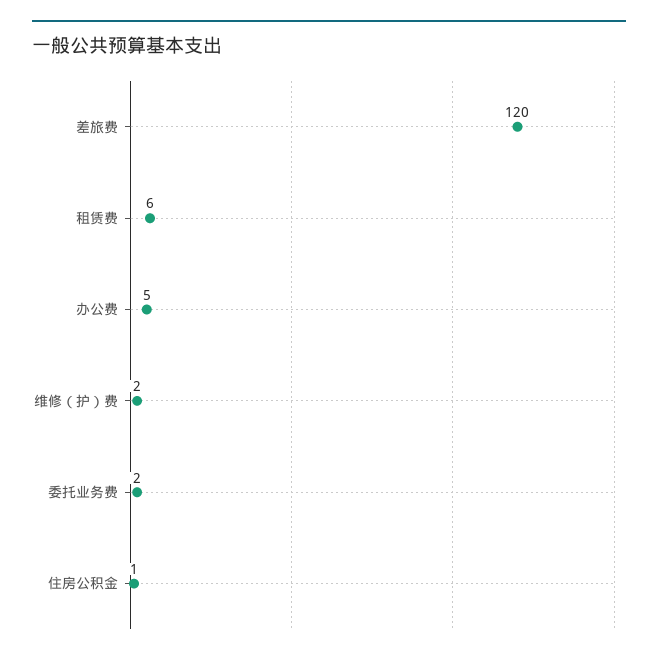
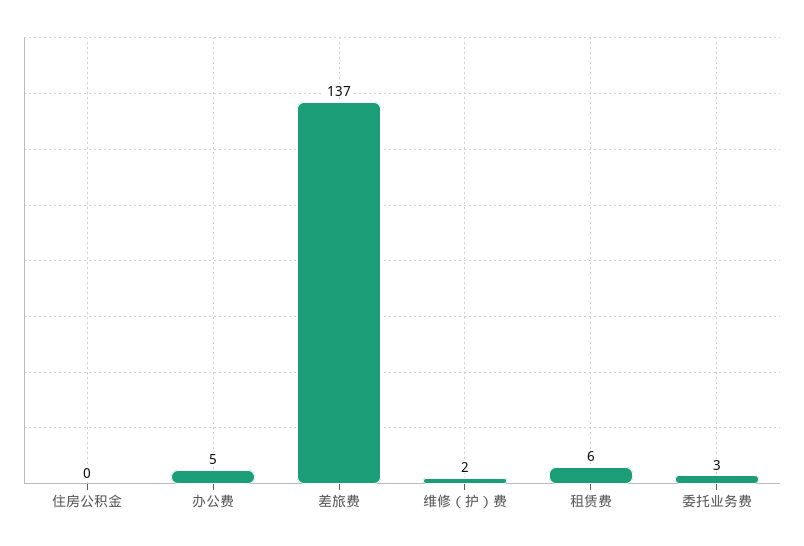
  {
-   "差旅费": 120,
+   "差旅费": 137,
    "租赁费": 6,
    "办公费": 5,
    "维修（护）费": 2,
-   "委托业务费": 2,
+   "委托业务费": 3,
-   "住房公积金": 1
+   "住房公积金": 0
  }

